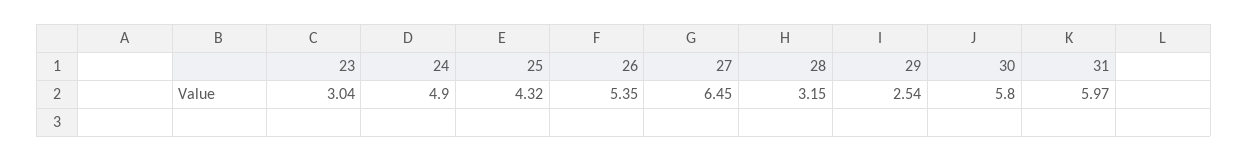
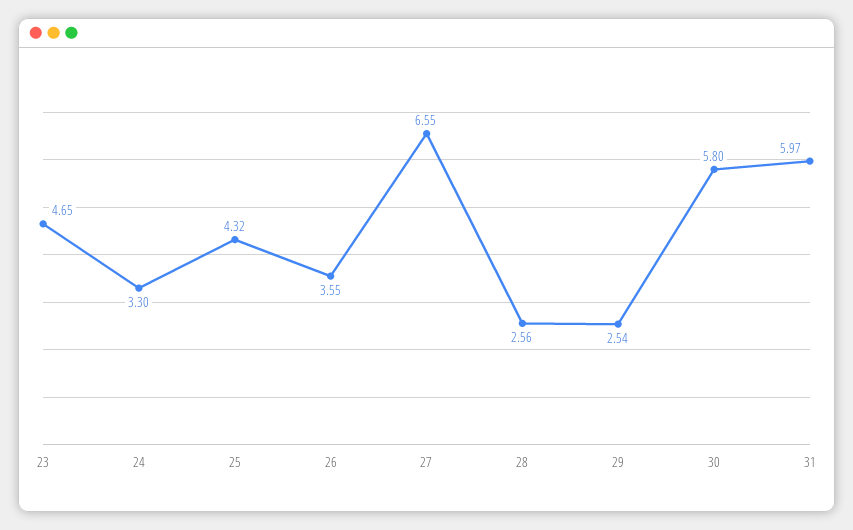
  {
-   "23": 3.04,
+   "23": 4.65,
-   "24": 4.9,
+   "24": 3.3,
    "25": 4.32,
-   "26": 5.35,
+   "26": 3.55,
-   "27": 6.45,
+   "27": 6.55,
-   "28": 3.15,
+   "28": 2.56,
    "29": 2.54,
    "30": 5.8,
    "31": 5.97
  }

